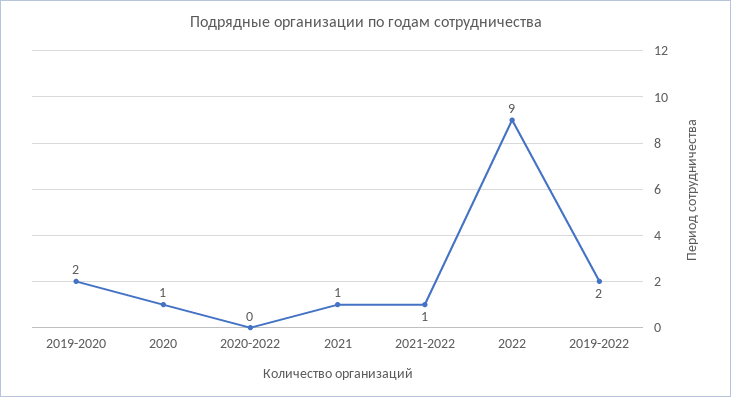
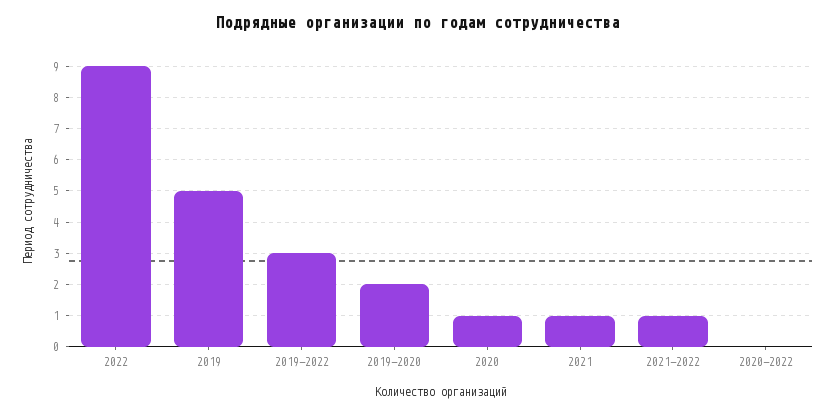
  {
    "2019-2020": 2,
    "2020": 1,
    "2020-2022": 0,
    "2021": 1,
    "2021-2022": 1,
    "2022": 9,
-   "2019-2022": 2
+   "2019-2022": 3,
+   "2019": 5
  }

